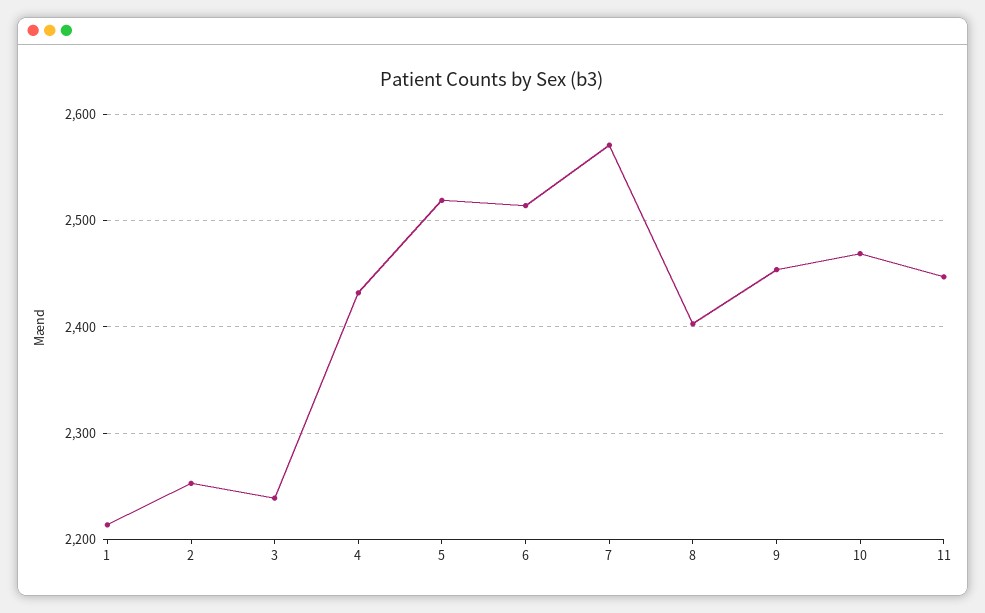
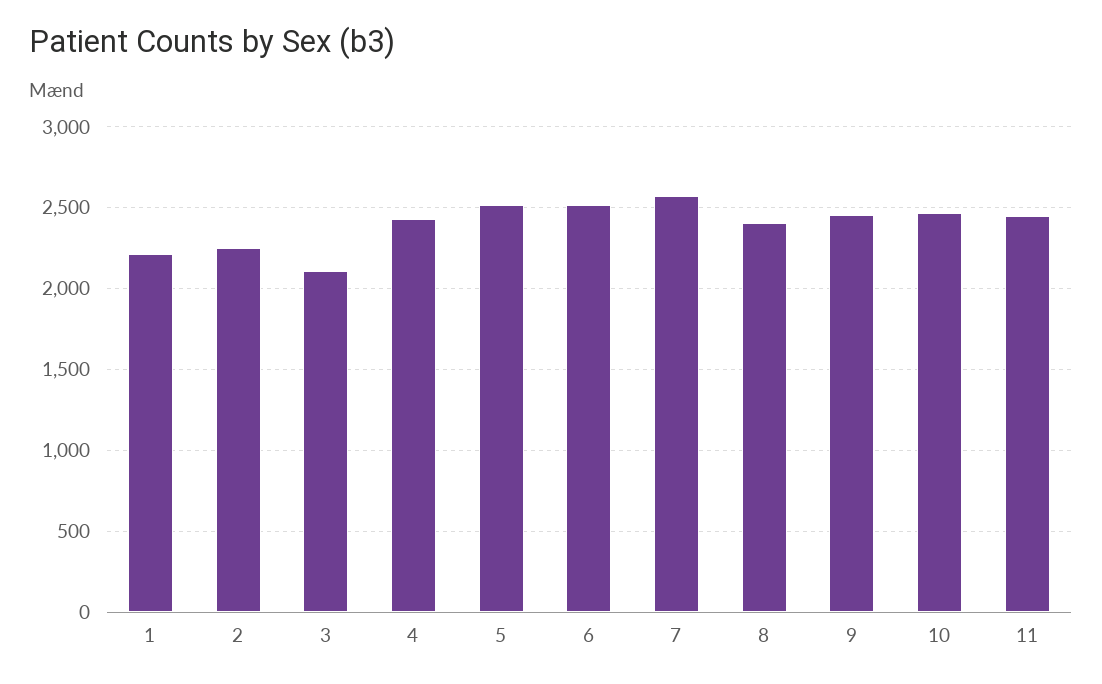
  {
    "1": 2210,
    "2": 2250,
-   "3": 2240,
+   "3": 2100,
    "4": 2430,
    "5": 2520,
    "6": 2510,
    "7": 2570,
    "8": 2400,
    "9": 2450,
    "10": 2470,
    "11": 2450
  }

